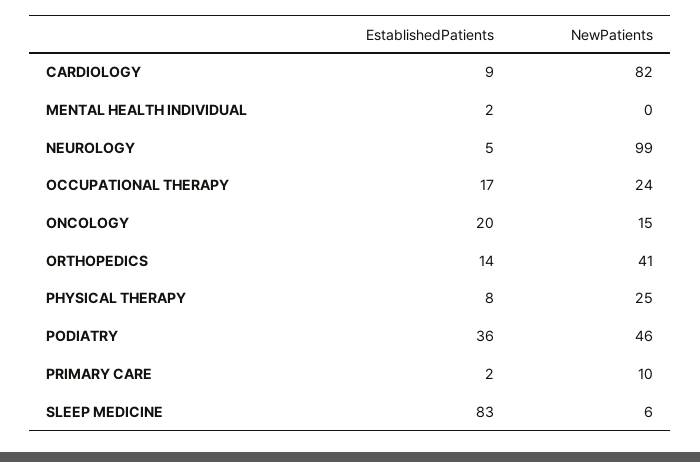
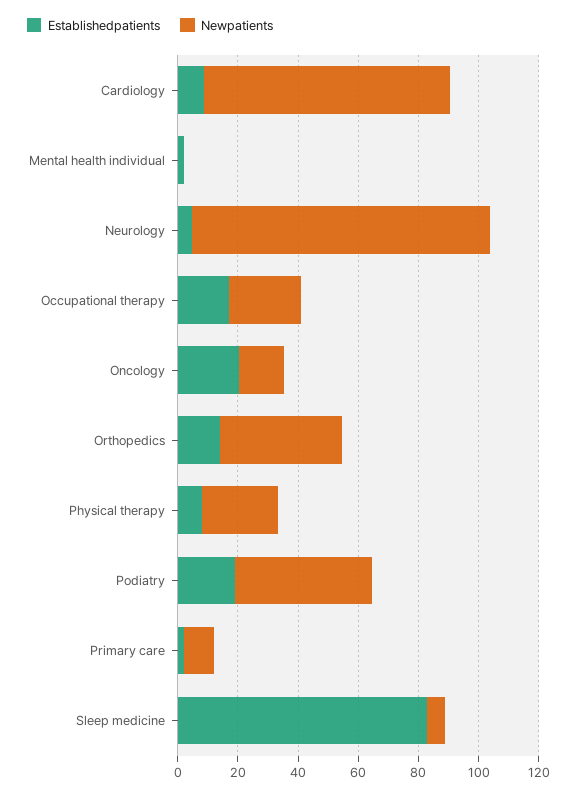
  {
    "EstablishedPatients": {
      "CARDIOLOGY": 9,
      "MENTAL HEALTH INDIVIDUAL": 2,
      "NEUROLOGY": 5,
      "OCCUPATIONAL THERAPY": 17,
      "ONCOLOGY": 20,
      "ORTHOPEDICS": 14,
      "PHYSICAL THERAPY": 8,
-     "PODIATRY": 36,
+     "PODIATRY": 20,
      "PRIMARY CARE": 2,
      "SLEEP MEDICINE": 83
    },
    "NewPatients": {
      "CARDIOLOGY": 82,
      "MENTAL HEALTH INDIVIDUAL": 0,
      "NEUROLOGY": 99,
      "OCCUPATIONAL THERAPY": 24,
      "ONCOLOGY": 15,
      "ORTHOPEDICS": 41,
      "PHYSICAL THERAPY": 25,
      "PODIATRY": 46,
      "PRIMARY CARE": 10,
      "SLEEP MEDICINE": 6
    }
  }

